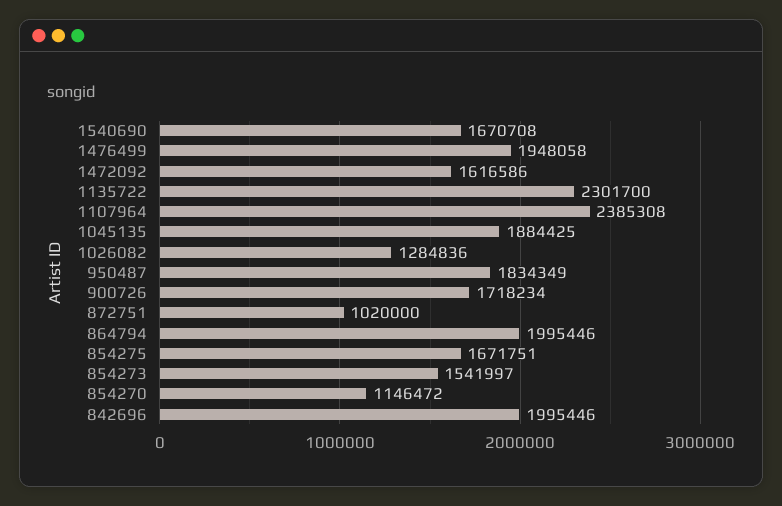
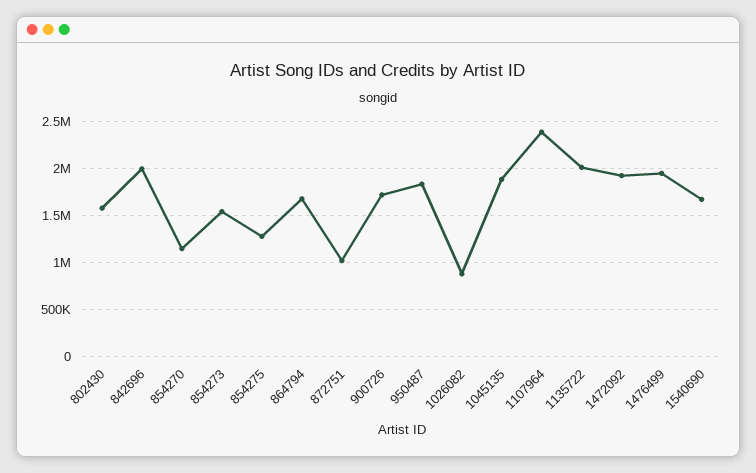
  {
    "1540690": 1670708,
    "1476499": 1948058,
-   "1472092": 1616586,
+   "1472092": 1900000,
-   "1135722": 2301700,
+   "1135722": 2000000,
    "1107964": 2385308,
    "1045135": 1884425,
-   "1026082": 1284836,
+   "1026082": 900000,
    "950487": 1834349,
    "900726": 1718234,
    "872751": 1020000,
-   "864794": 1995446,
+   "864794": 1700000,
-   "854275": 1671751,
+   "854275": 1300000,
    "854273": 1541997,
    "854270": 1146472,
-   "842696": 1995446
+   "842696": 1995446,
+   "802430": 1600000
  }

